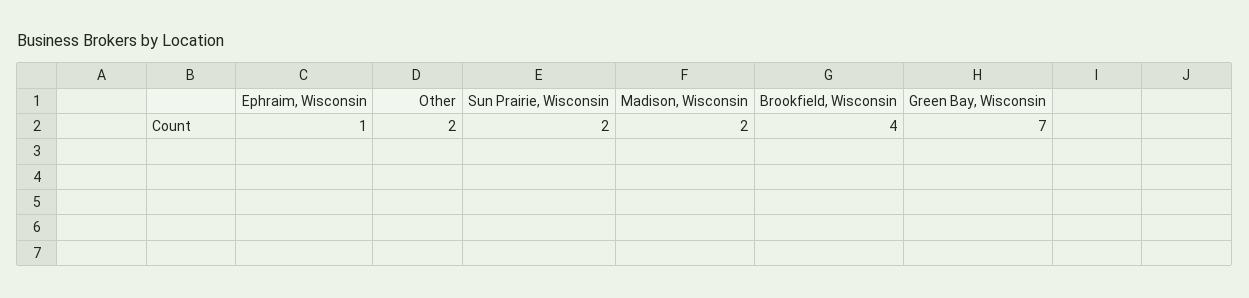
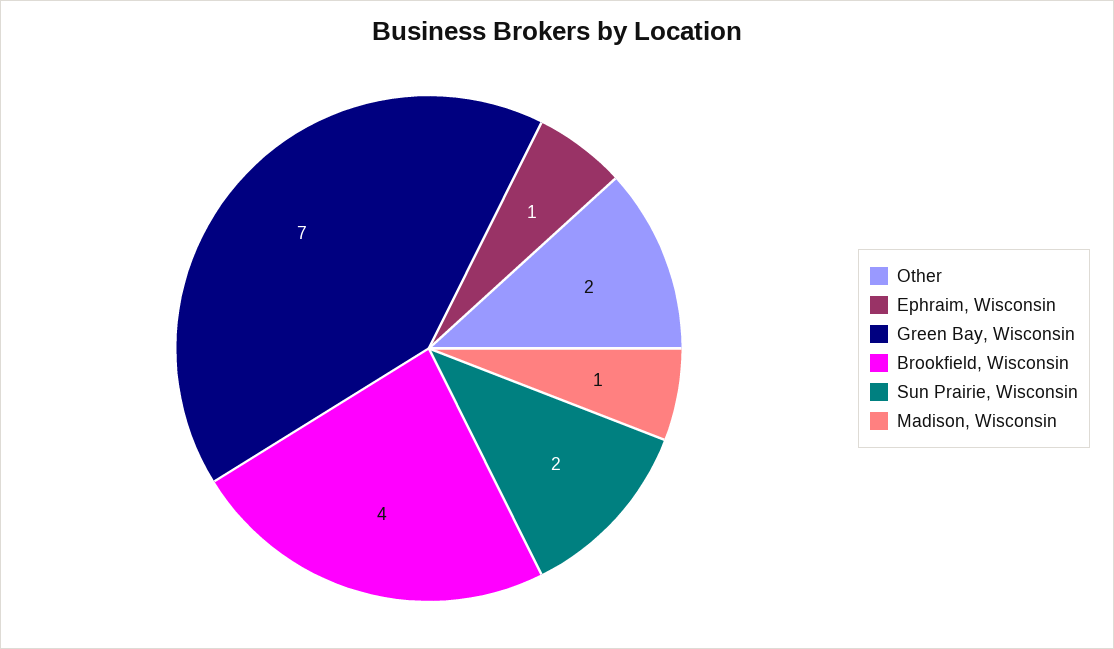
  {
    "Ephraim, Wisconsin": 1,
    "Other": 2,
    "Sun Prairie, Wisconsin": 2,
-   "Madison, Wisconsin": 2,
+   "Madison, Wisconsin": 1,
    "Brookfield, Wisconsin": 4,
    "Green Bay, Wisconsin": 7
  }

